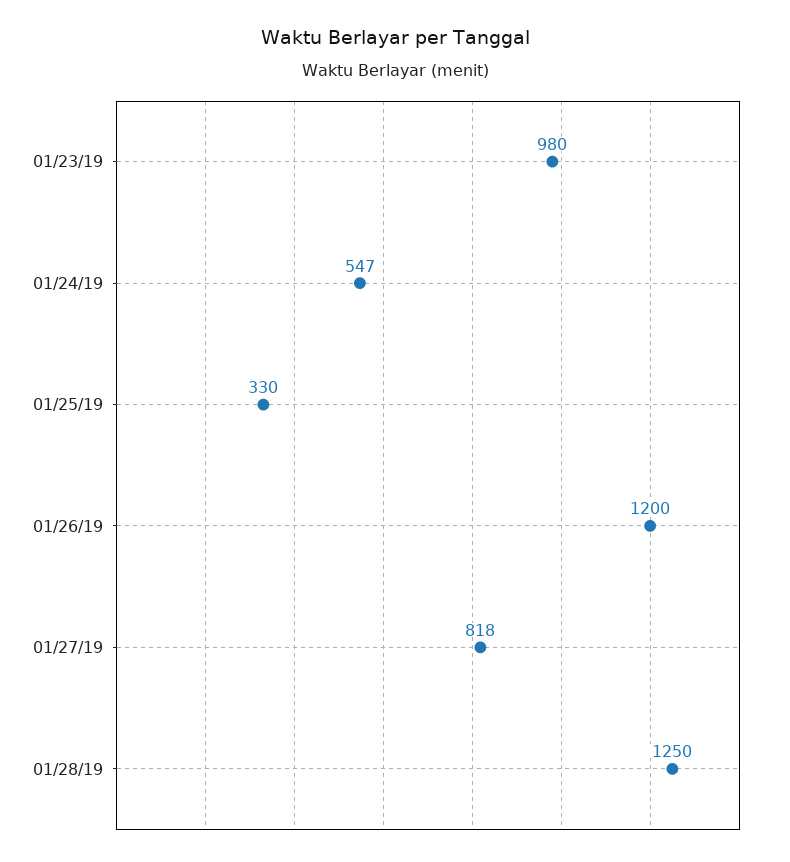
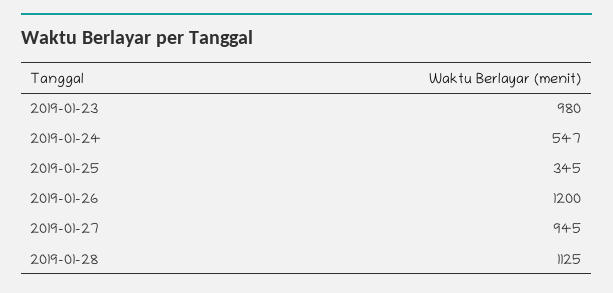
  {
    "01/23/19": 980,
    "01/24/19": 547,
-   "01/25/19": 330,
+   "01/25/19": 345,
    "01/26/19": 1200,
-   "01/27/19": 818,
+   "01/27/19": 945,
-   "01/28/19": 1250
+   "01/28/19": 1125
  }

